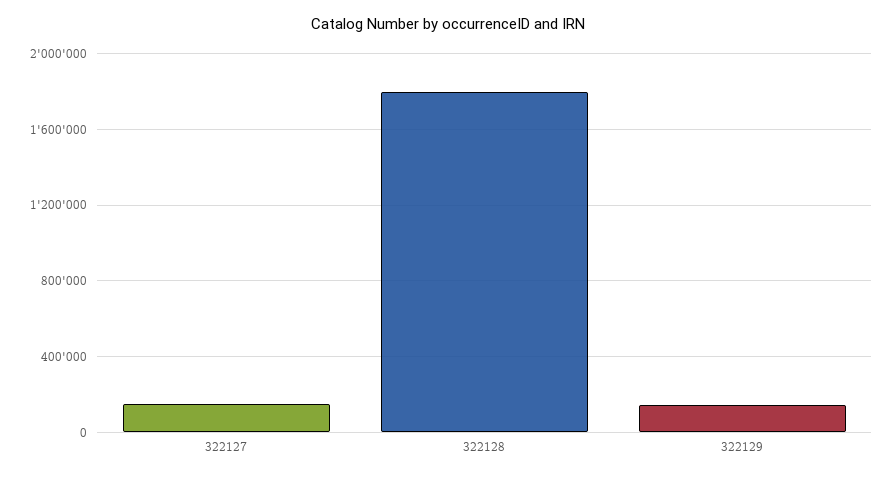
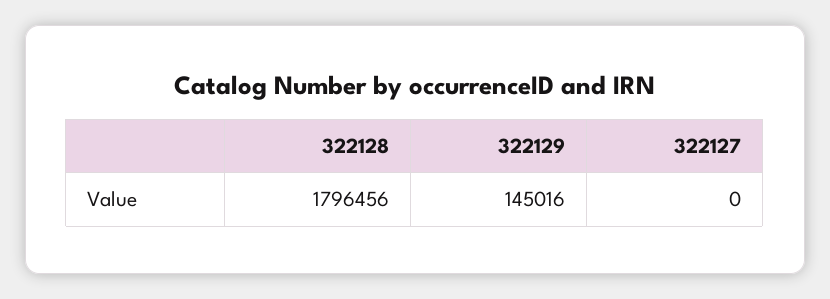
  {
-   "322127": 150000,
+   "322127": 0,
    "322128": 1796456,
    "322129": 145016
  }

